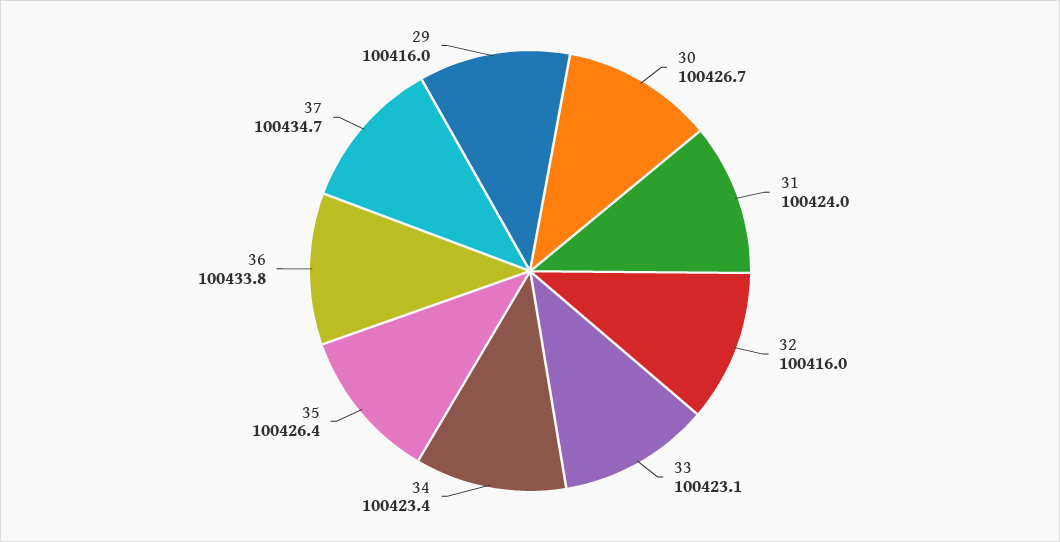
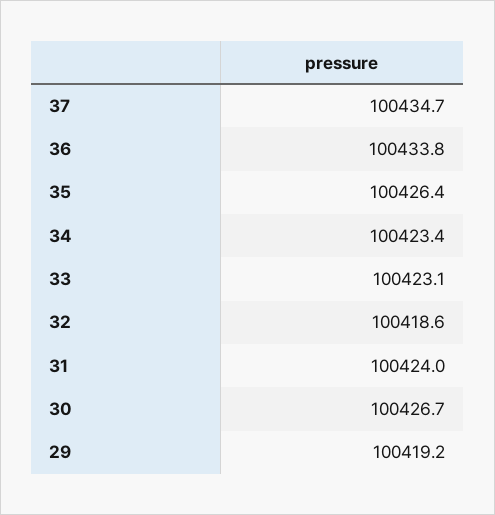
  {
    "30": 100426.7,
    "31": 100424,
-   "32": 100416,
+   "32": 100418.6,
    "33": 100423.1,
    "34": 100423.4,
    "35": 100426.4,
    "36": 100433.8,
    "37": 100434.7,
-   "29": 100416
+   "29": 100419.2
  }

